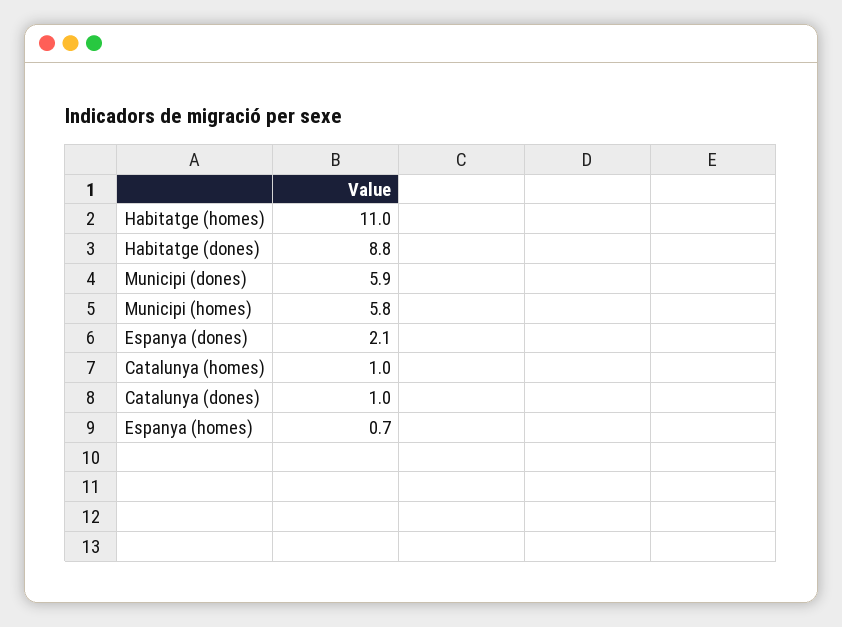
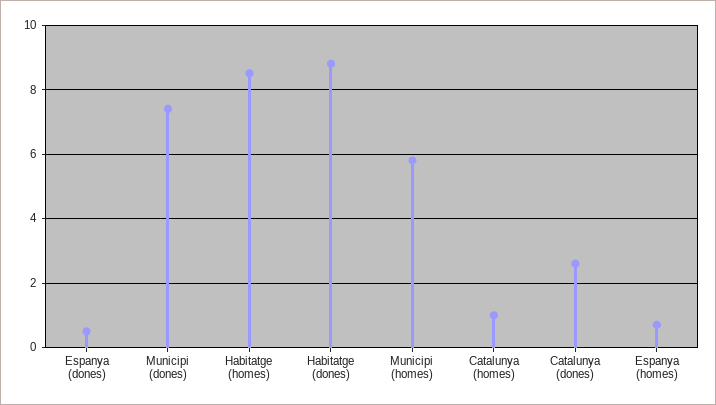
  {
-   "Habitatge (homes)": 11,
+   "Habitatge (homes)": 8.5,
    "Habitatge (dones)": 8.8,
-   "Municipi (dones)": 5.9,
+   "Municipi (dones)": 7.5,
    "Municipi (homes)": 5.8,
-   "Espanya (dones)": 2.1,
+   "Espanya (dones)": 0.5,
    "Catalunya (homes)": 1,
-   "Catalunya (dones)": 1,
+   "Catalunya (dones)": 2.5,
    "Espanya (homes)": 0.7
  }

